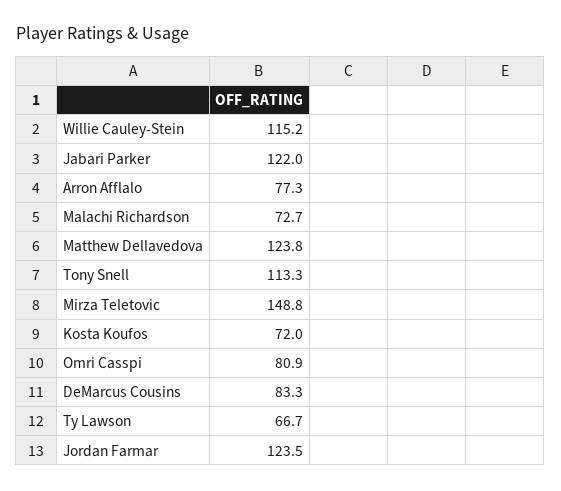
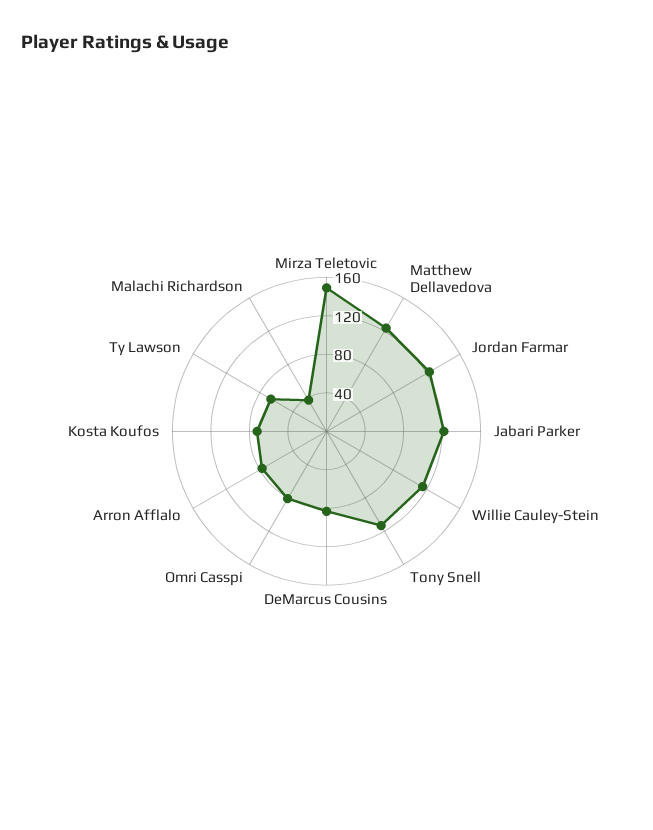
  {
    "Willie Cauley-Stein": 115.2,
    "Jabari Parker": 122,
    "Arron Afflalo": 77.3,
-   "Malachi Richardson": 72.7,
+   "Malachi Richardson": 40,
    "Matthew Dellavedova": 123.8,
    "Tony Snell": 113.3,
    "Mirza Teletovic": 148.8,
    "Kosta Koufos": 72,
    "Omri Casspi": 80.9,
    "DeMarcus Cousins": 83.3,
    "Ty Lawson": 66.7,
    "Jordan Farmar": 123.5
  }

